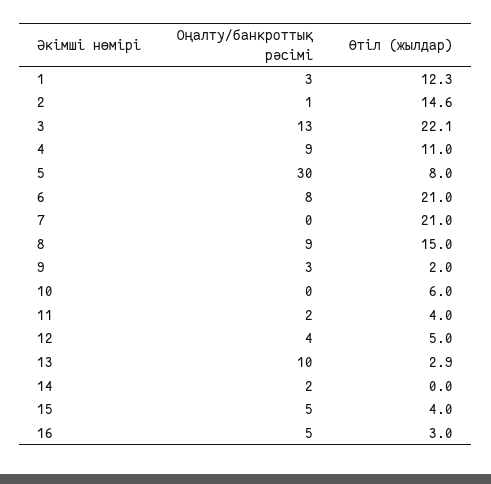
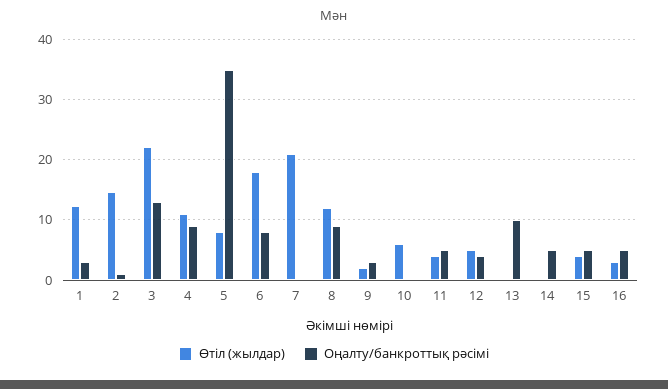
  {
    "Оңалту/банкроттық рәсімі": {
      "1": 3,
      "2": 1,
      "3": 13,
      "4": 9,
-     "5": 30,
+     "5": 35,
      "6": 8,
      "7": 0,
      "8": 9,
      "9": 3,
      "10": 0,
-     "11": 2,
+     "11": 5,
      "12": 4,
      "13": 10,
-     "14": 2,
+     "14": 5,
      "15": 5,
      "16": 5
    },
    "Өтіл (жылдар)": {
      "1": 12.3,
      "2": 14.6,
      "3": 22.1,
      "4": 11,
      "5": 8,
-     "6": 21,
+     "6": 18,
      "7": 21,
-     "8": 15,
+     "8": 12,
      "9": 2,
      "10": 6,
      "11": 4,
      "12": 5,
-     "13": 2.9,
+     "13": 0,
      "14": 0,
      "15": 4,
      "16": 3
    }
  }

